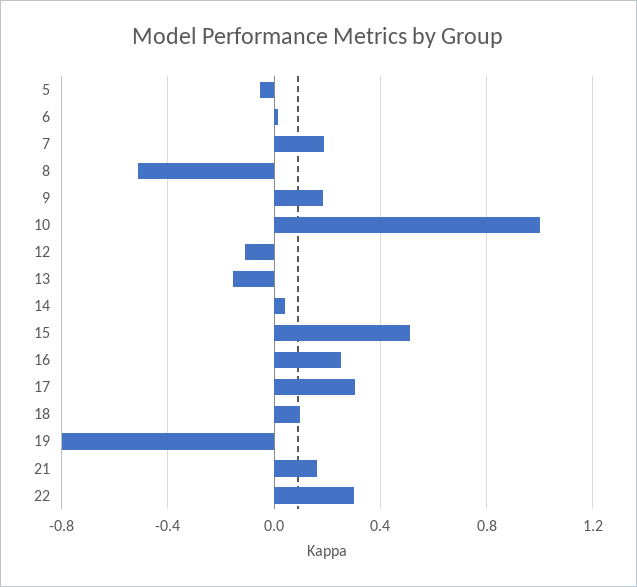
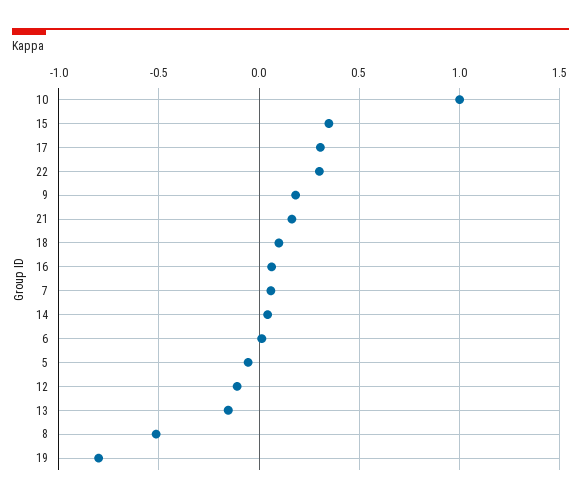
  {
    "5": -0.05,
    "6": 0,
-   "7": 0.2,
+   "7": 0.05,
    "8": -0.5,
    "9": 0.2,
    "10": 1,
    "12": -0.1,
    "13": -0.15,
    "14": 0.05,
-   "15": 0.5,
+   "15": 0.35,
-   "16": 0.25,
+   "16": 0.05,
    "17": 0.3,
    "18": 0.1,
    "19": -0.8,
    "21": 0.15,
    "22": 0.3
  }

